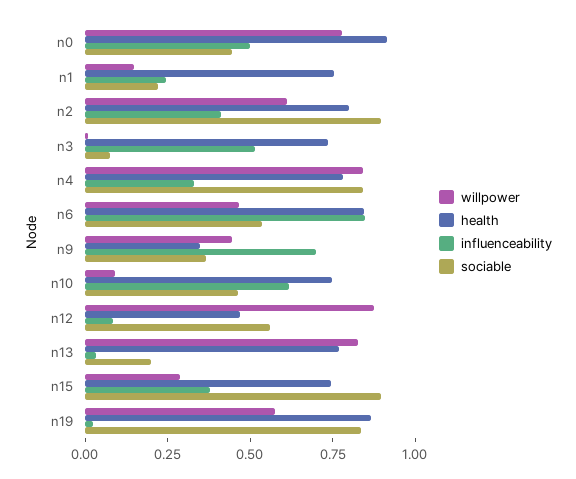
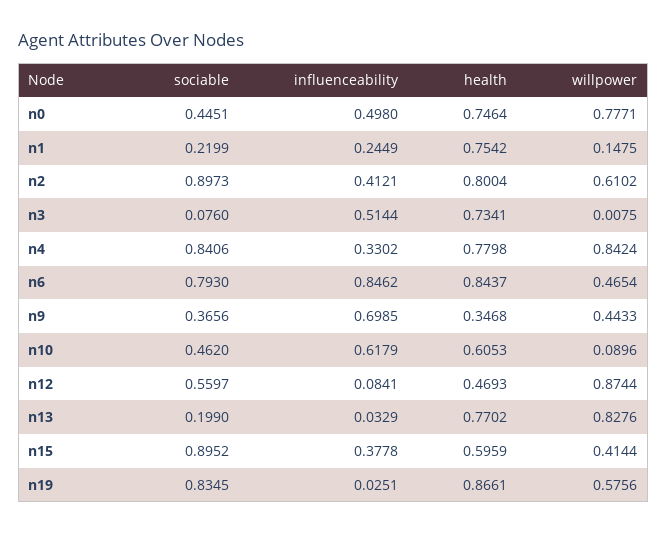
  {
    "willpower": {
      "n0": 0.7771,
      "n1": 0.1475,
      "n2": 0.6102,
      "n3": 0.0075,
      "n4": 0.8424,
      "n6": 0.4654,
      "n9": 0.4433,
      "n10": 0.0896,
      "n12": 0.8744,
      "n13": 0.8276,
-     "n15": 0.3,
+     "n15": 0.4144,
      "n19": 0.5756
    },
    "health": {
-     "n0": 0.9,
+     "n0": 0.7464,
      "n1": 0.7542,
      "n2": 0.8004,
      "n3": 0.7341,
      "n4": 0.7798,
      "n6": 0.8437,
      "n9": 0.3468,
-     "n10": 0.75,
+     "n10": 0.6053,
      "n12": 0.4693,
      "n13": 0.7702,
-     "n15": 0.75,
+     "n15": 0.5959,
      "n19": 0.8661
    },
    "influenceability": {
      "n0": 0.498,
      "n1": 0.2449,
      "n2": 0.4121,
      "n3": 0.5144,
      "n4": 0.3302,
      "n6": 0.8462,
      "n9": 0.6985,
      "n10": 0.6179,
      "n12": 0.0841,
      "n13": 0.0329,
      "n15": 0.3778,
      "n19": 0.0251
    },
    "sociable": {
      "n0": 0.4451,
      "n1": 0.2199,
      "n2": 0.8973,
      "n3": 0.076,
      "n4": 0.8406,
-     "n6": 0.55,
+     "n6": 0.793,
      "n9": 0.3656,
      "n10": 0.462,
      "n12": 0.5597,
      "n13": 0.199,
      "n15": 0.8952,
      "n19": 0.8345
    }
  }

